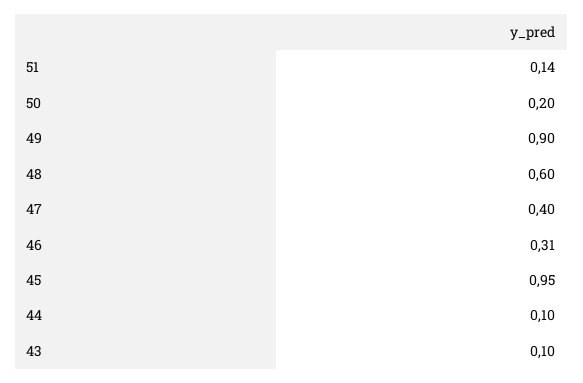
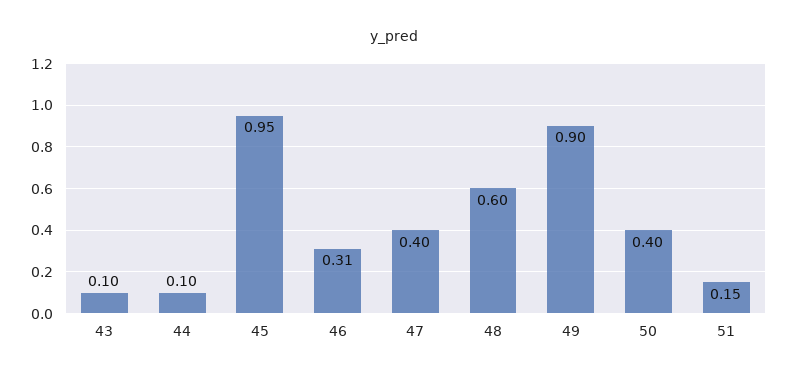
  {
-   "51": 0.14,
+   "51": 0.15,
-   "50": 0.2,
+   "50": 0.4,
    "49": 0.9,
    "48": 0.6,
    "47": 0.4,
    "46": 0.31,
    "45": 0.95,
    "44": 0.1,
    "43": 0.1
  }

